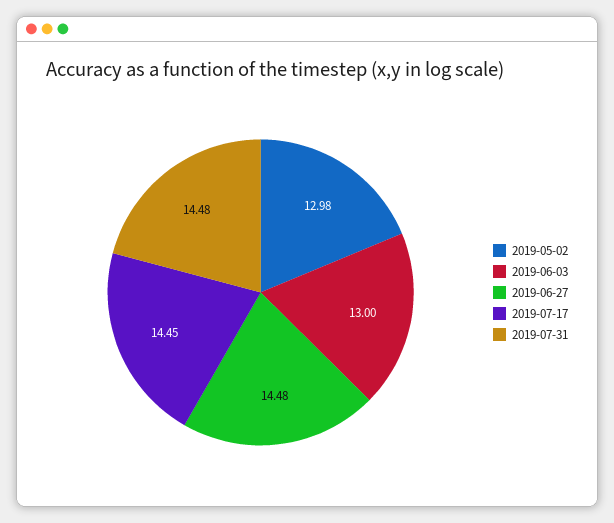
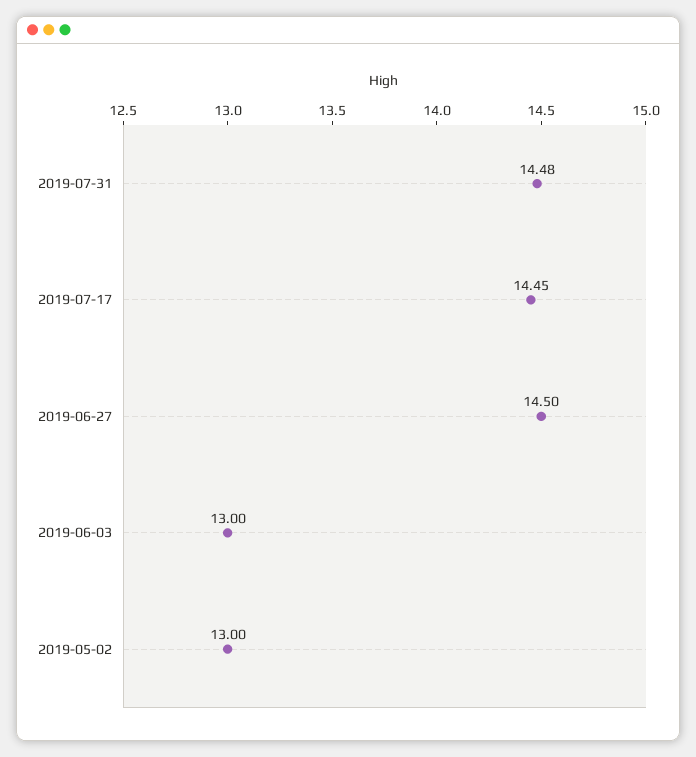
  {
-   "2019-05-02": 12.98,
+   "2019-05-02": 13,
    "2019-06-03": 13,
-   "2019-06-27": 14.48,
+   "2019-06-27": 14.5,
    "2019-07-17": 14.45,
    "2019-07-31": 14.48
  }

